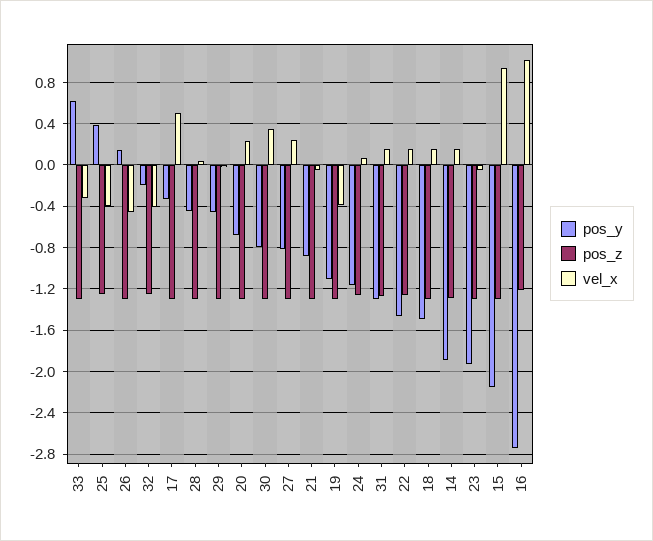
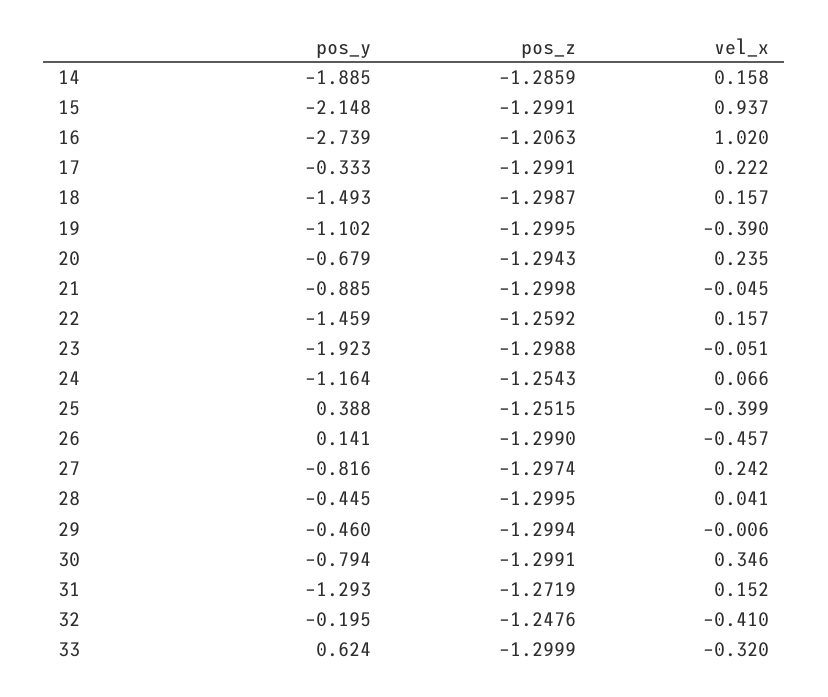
  {
    "pos_y": {
      "33": 0.624,
      "25": 0.388,
      "26": 0.141,
      "32": -0.195,
      "17": -0.333,
      "28": -0.445,
      "29": -0.46,
      "20": -0.679,
      "30": -0.794,
      "27": -0.816,
      "21": -0.885,
      "19": -1.102,
      "24": -1.164,
      "31": -1.293,
      "22": -1.459,
      "18": -1.493,
      "14": -1.885,
      "23": -1.923,
      "15": -2.148,
      "16": -2.739
    },
    "pos_z": {
      "33": -1.2999,
      "25": -1.2515,
      "26": -1.299,
      "32": -1.2476,
      "17": -1.2991,
      "28": -1.2995,
      "29": -1.2994,
      "20": -1.2943,
      "30": -1.2991,
      "27": -1.2974,
      "21": -1.2998,
      "19": -1.2995,
      "24": -1.2543,
      "31": -1.2719,
      "22": -1.2592,
      "18": -1.2987,
      "14": -1.2859,
      "23": -1.2988,
      "15": -1.2991,
      "16": -1.2063
    },
    "vel_x": {
      "33": -0.32,
      "25": -0.399,
      "26": -0.457,
      "32": -0.41,
-     "17": 0.5,
+     "17": 0.222,
      "28": 0.041,
      "29": -0.006,
      "20": 0.235,
      "30": 0.346,
      "27": 0.242,
      "21": -0.045,
      "19": -0.39,
      "24": 0.066,
      "31": 0.152,
      "22": 0.157,
      "18": 0.157,
      "14": 0.158,
      "23": -0.051,
      "15": 0.937,
      "16": 1.02
    }
  }

